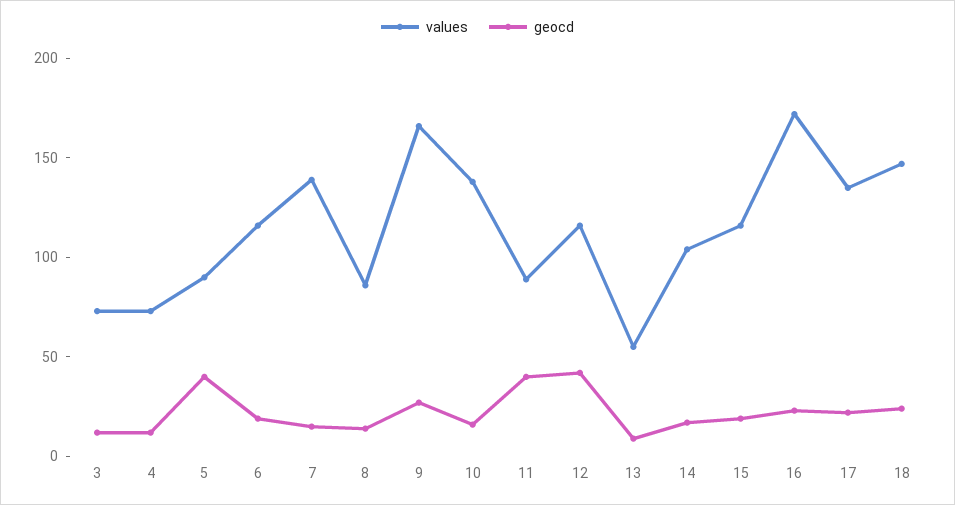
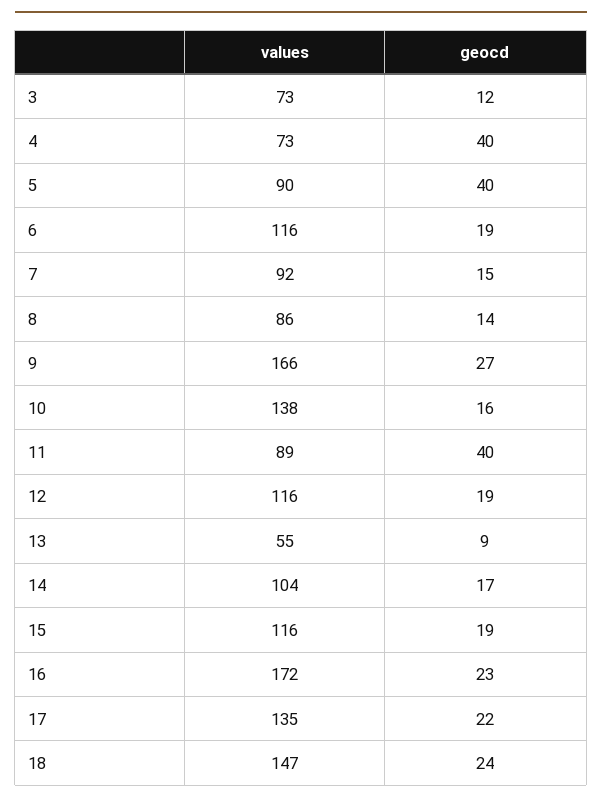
  {
    "values": {
      "3": 73,
      "4": 73,
      "5": 90,
      "6": 116,
-     "7": 140,
+     "7": 92,
      "8": 86,
      "9": 166,
      "10": 138,
      "11": 89,
      "12": 116,
      "13": 55,
      "14": 104,
      "15": 116,
      "16": 172,
      "17": 135,
      "18": 147
    },
    "geocd": {
      "3": 12,
-     "4": 10,
+     "4": 40,
      "5": 40,
      "6": 19,
      "7": 15,
      "8": 14,
      "9": 27,
      "10": 16,
      "11": 40,
-     "12": 40,
+     "12": 19,
      "13": 9,
      "14": 17,
      "15": 19,
      "16": 23,
      "17": 22,
      "18": 24
    }
  }

